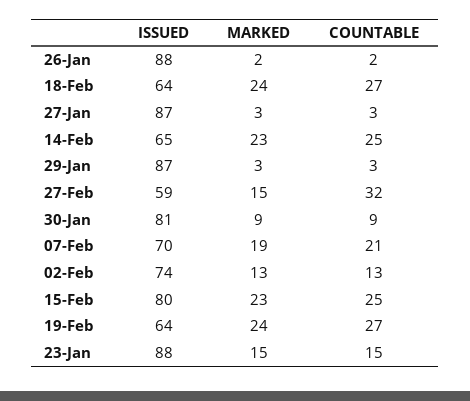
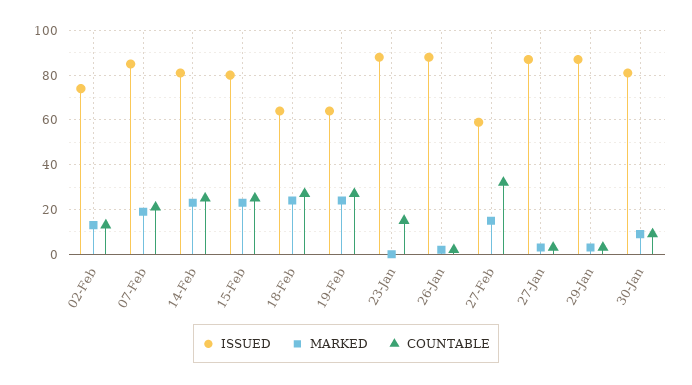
  {
    "ISSUED": {
      "26-Jan": 88,
      "18-Feb": 64,
      "27-Jan": 87,
-     "14-Feb": 65,
+     "14-Feb": 80,
      "29-Jan": 87,
      "27-Feb": 59,
      "30-Jan": 81,
-     "07-Feb": 70,
+     "07-Feb": 85,
      "02-Feb": 74,
      "15-Feb": 80,
      "19-Feb": 64,
      "23-Jan": 88
    },
    "MARKED": {
      "26-Jan": 2,
      "18-Feb": 24,
      "27-Jan": 3,
      "14-Feb": 23,
      "29-Jan": 3,
      "27-Feb": 15,
      "30-Jan": 9,
      "07-Feb": 19,
      "02-Feb": 13,
      "15-Feb": 23,
      "19-Feb": 24,
-     "23-Jan": 15
+     "23-Jan": 0
    },
    "COUNTABLE": {
      "26-Jan": 2,
      "18-Feb": 27,
      "27-Jan": 3,
      "14-Feb": 25,
      "29-Jan": 3,
      "27-Feb": 32,
      "30-Jan": 9,
      "07-Feb": 21,
      "02-Feb": 13,
      "15-Feb": 25,
      "19-Feb": 27,
      "23-Jan": 15
    }
  }

